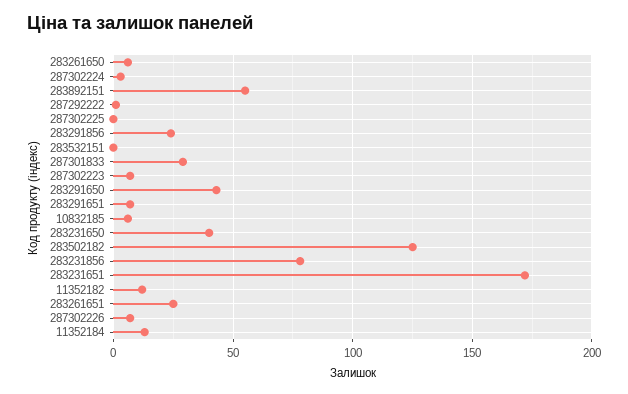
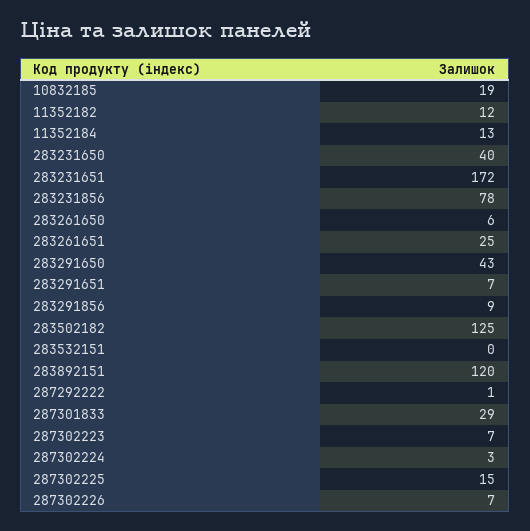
  {
    "283261650": 6,
    "287302224": 3,
-   "283892151": 55,
+   "283892151": 120,
    "287292222": 1,
-   "287302225": 0,
+   "287302225": 15,
-   "283291856": 25,
+   "283291856": 9,
    "283532151": 0,
    "287301833": 29,
    "287302223": 7,
    "283291650": 43,
    "283291651": 7,
-   "10832185": 5,
+   "10832185": 19,
    "283231650": 40,
    "283502182": 125,
    "283231856": 78,
    "283231651": 172,
    "11352182": 12,
    "283261651": 25,
    "287302226": 7,
    "11352184": 13
  }

